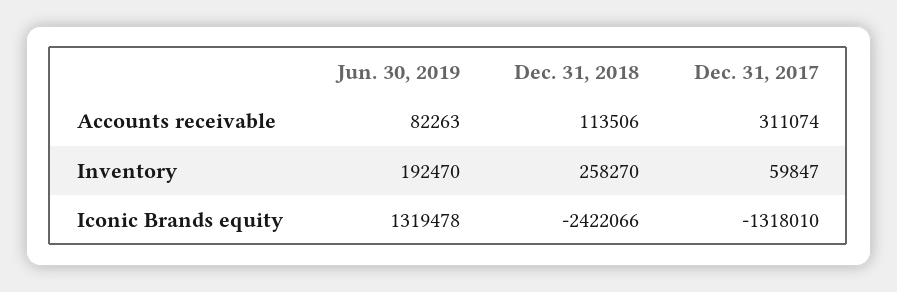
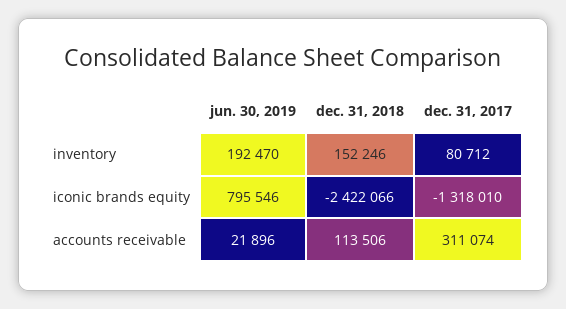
  {
    "Jun. 30, 2019": {
-     "Accounts receivable": 82263,
+     "Accounts receivable": 21896,
      "Inventory": 192470,
-     "Iconic Brands equity": 1319478
+     "Iconic Brands equity": 795546
    },
    "Dec. 31, 2018": {
      "Accounts receivable": 113506,
-     "Inventory": 258270,
+     "Inventory": 152246,
      "Iconic Brands equity": -2422066
    },
    "Dec. 31, 2017": {
      "Accounts receivable": 311074,
-     "Inventory": 59847,
+     "Inventory": 80712,
      "Iconic Brands equity": -1318010
    }
  }

